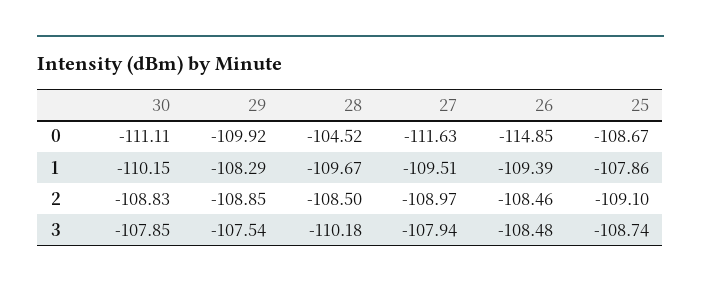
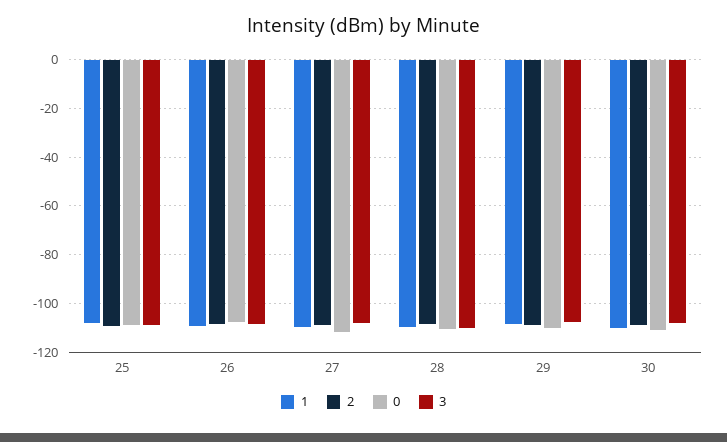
  {
    "0": {
      "30": -111.11,
      "29": -109.92,
-     "28": -104.52,
+     "28": -110,
      "27": -111.63,
-     "26": -114.85,
+     "26": -107.5,
      "25": -108.67
    },
    "1": {
      "30": -110.15,
      "29": -108.29,
      "28": -109.67,
      "27": -109.51,
      "26": -109.39,
      "25": -107.86
    },
    "2": {
      "30": -108.83,
      "29": -108.85,
      "28": -108.5,
      "27": -108.97,
      "26": -108.46,
      "25": -109.1
    },
    "3": {
      "30": -107.85,
      "29": -107.54,
      "28": -110.18,
      "27": -107.94,
      "26": -108.48,
      "25": -108.74
    }
  }

